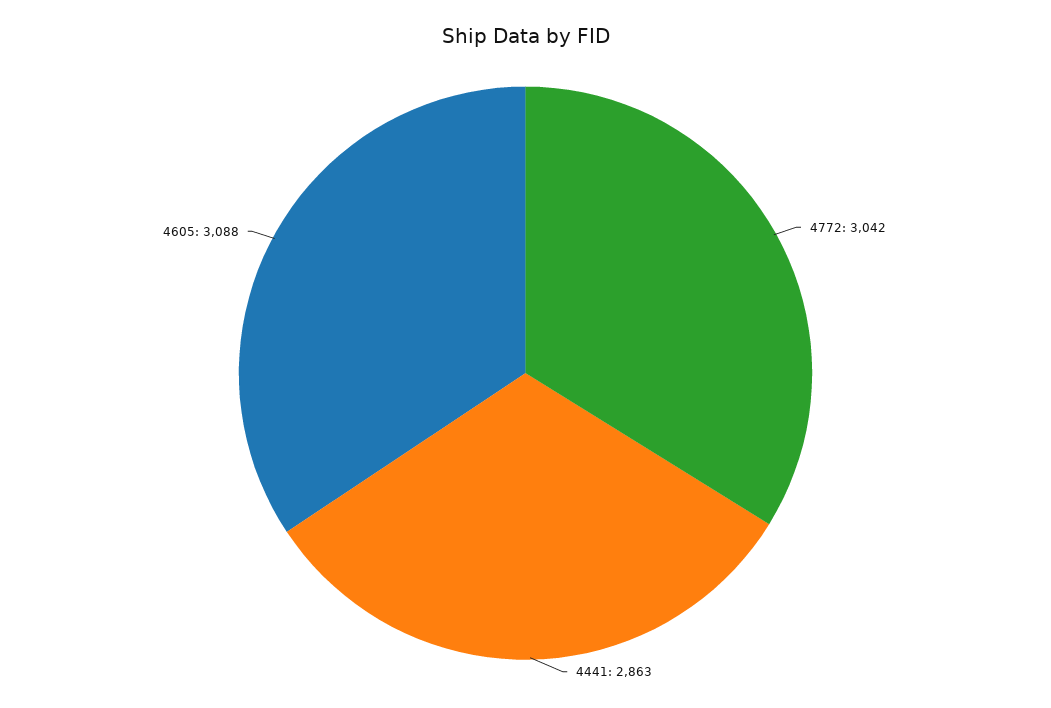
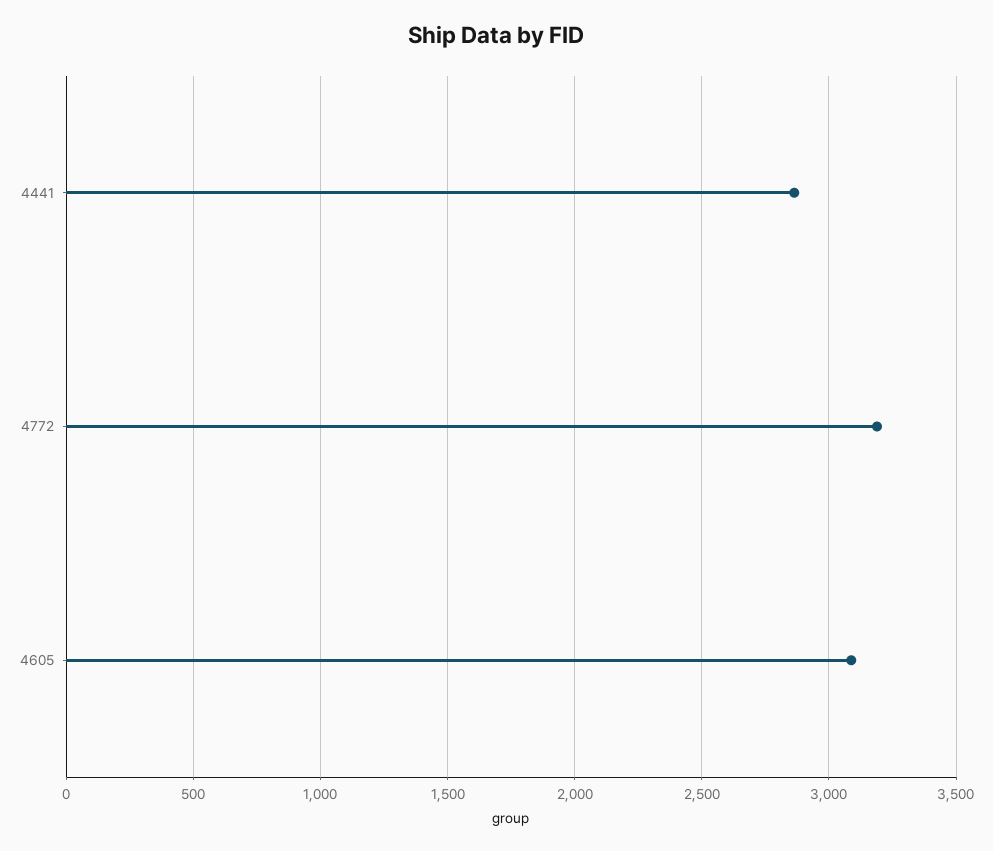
  {
-   "4772": 3042,
+   "4772": 3200,
    "4441": 2863,
    "4605": 3088
  }

